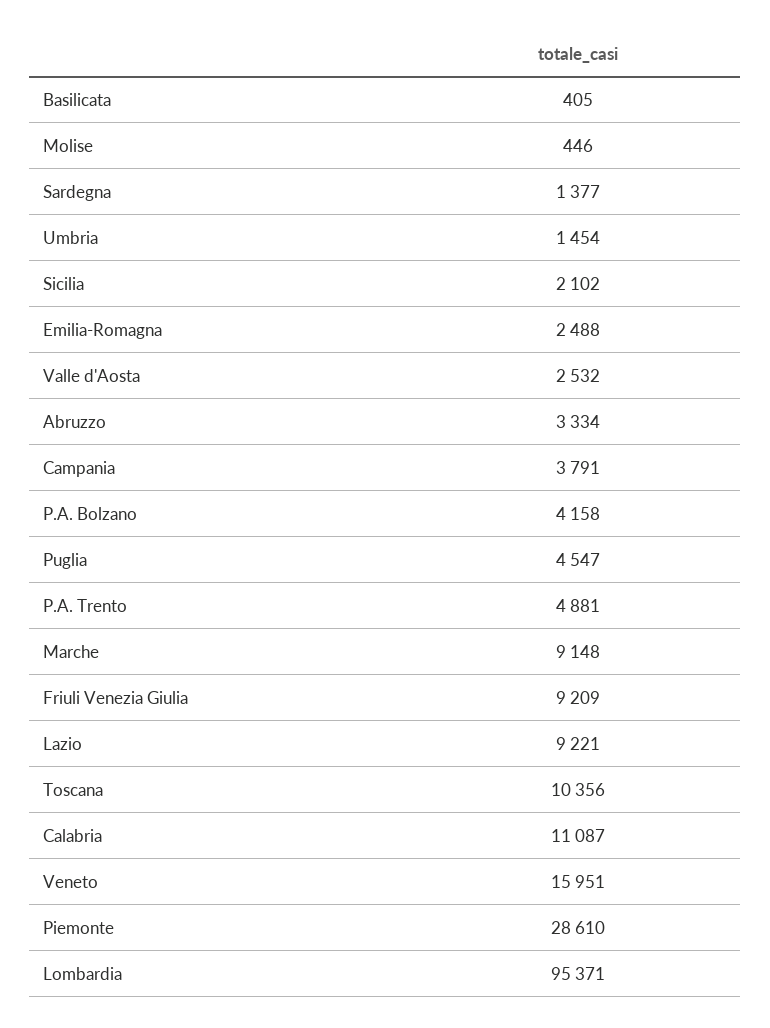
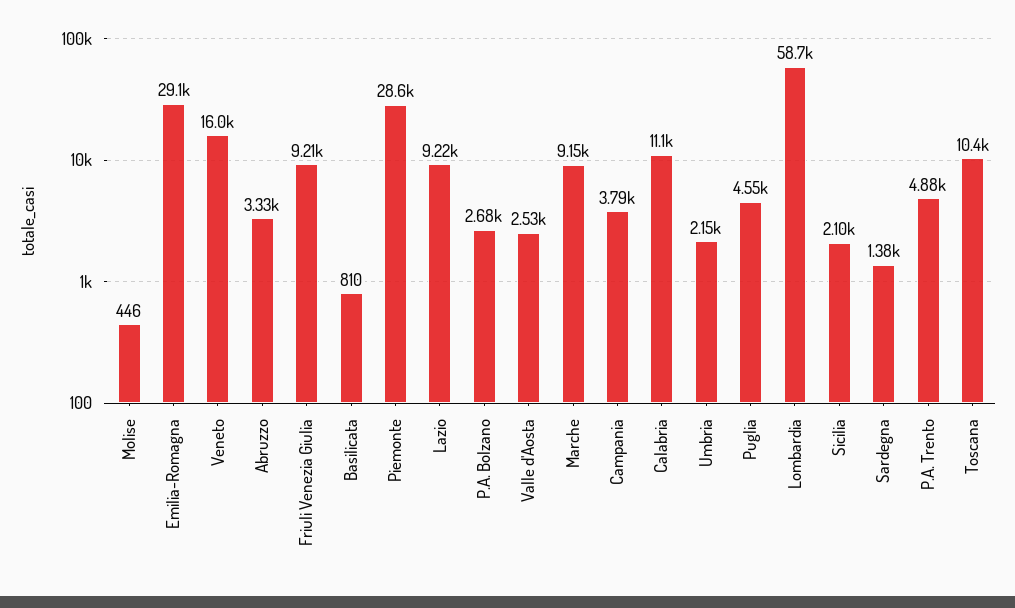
  {
-   "Basilicata": 405,
+   "Basilicata": 810,
    "Molise": 446,
    "Sardegna": 1377,
-   "Umbria": 1454,
+   "Umbria": 2150,
    "Sicilia": 2102,
-   "Emilia-Romagna": 2488,
+   "Emilia-Romagna": 29100,
    "Valle d'Aosta": 2532,
    "Abruzzo": 3334,
    "Campania": 3791,
-   "P.A. Bolzano": 4158,
+   "P.A. Bolzano": 2680,
    "Puglia": 4547,
    "P.A. Trento": 4881,
    "Marche": 9148,
    "Friuli Venezia Giulia": 9209,
    "Lazio": 9221,
    "Toscana": 10356,
    "Calabria": 11087,
    "Veneto": 15951,
    "Piemonte": 28610,
-   "Lombardia": 95371
+   "Lombardia": 58700
  }

